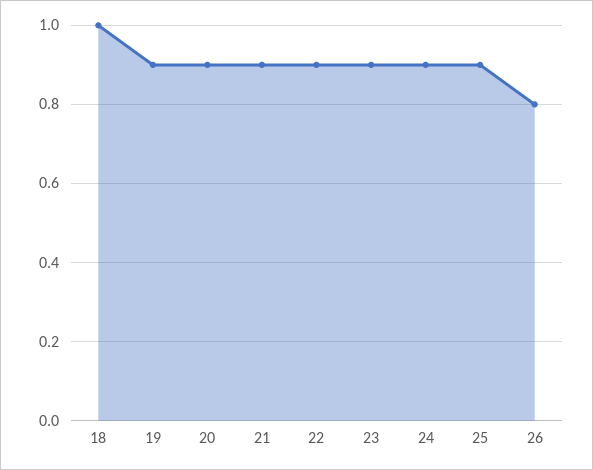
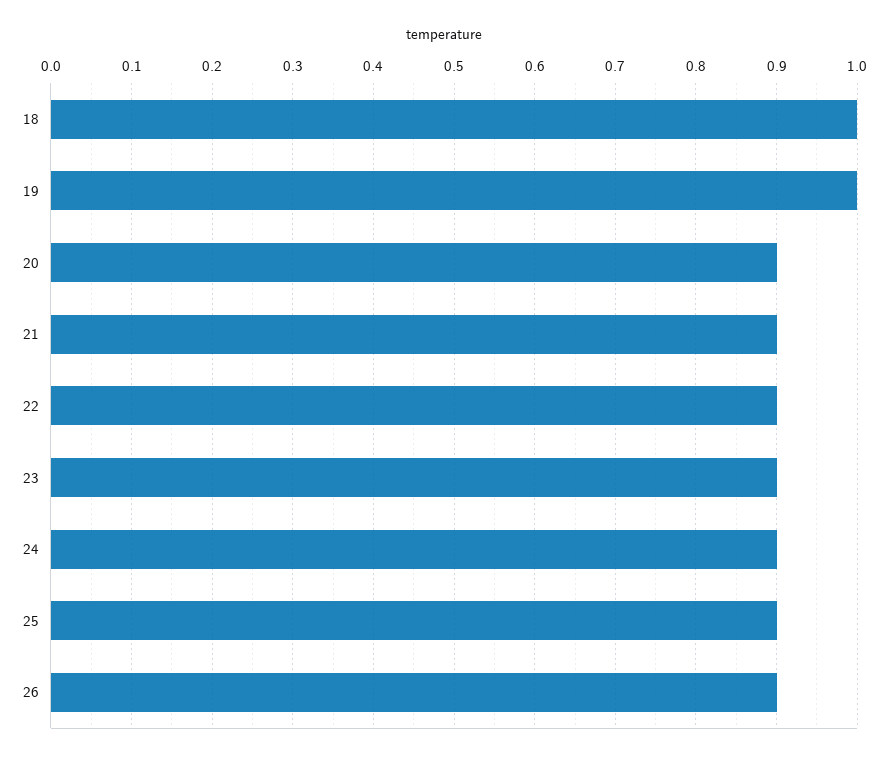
  {
    "18": 1,
-   "19": 0.9,
+   "19": 1,
    "20": 0.9,
    "21": 0.9,
    "22": 0.9,
    "23": 0.9,
    "24": 0.9,
    "25": 0.9,
-   "26": 0.8
+   "26": 0.9
  }

